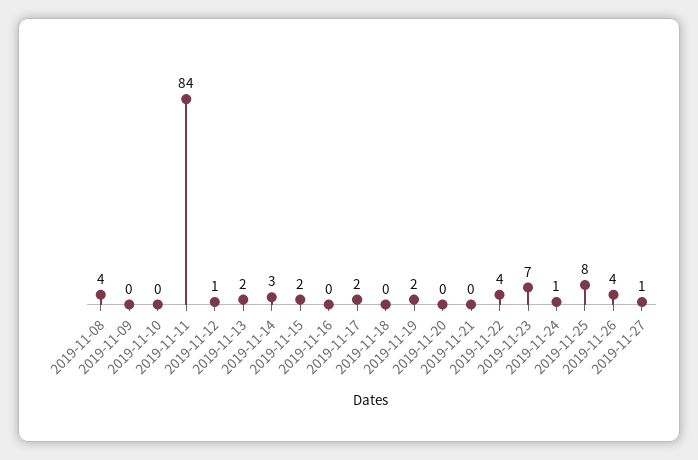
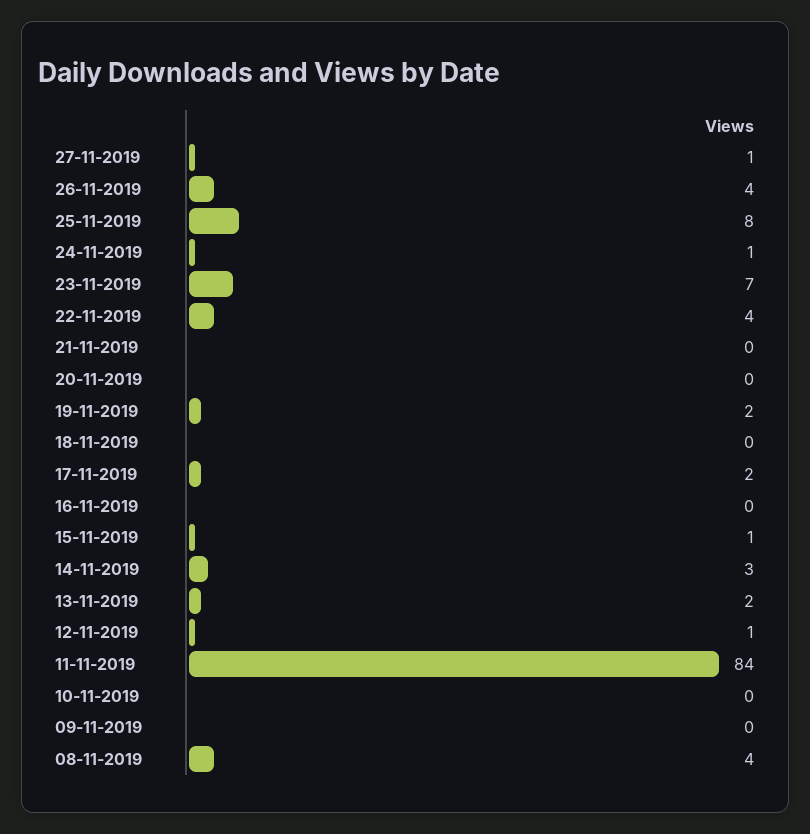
  {
    "2019-11-08": 4,
    "2019-11-09": 0,
    "2019-11-10": 0,
    "2019-11-11": 84,
    "2019-11-12": 1,
    "2019-11-13": 2,
    "2019-11-14": 3,
-   "2019-11-15": 2,
+   "2019-11-15": 1,
    "2019-11-16": 0,
    "2019-11-17": 2,
    "2019-11-18": 0,
    "2019-11-19": 2,
    "2019-11-20": 0,
    "2019-11-21": 0,
    "2019-11-22": 4,
    "2019-11-23": 7,
    "2019-11-24": 1,
    "2019-11-25": 8,
    "2019-11-26": 4,
    "2019-11-27": 1
  }

